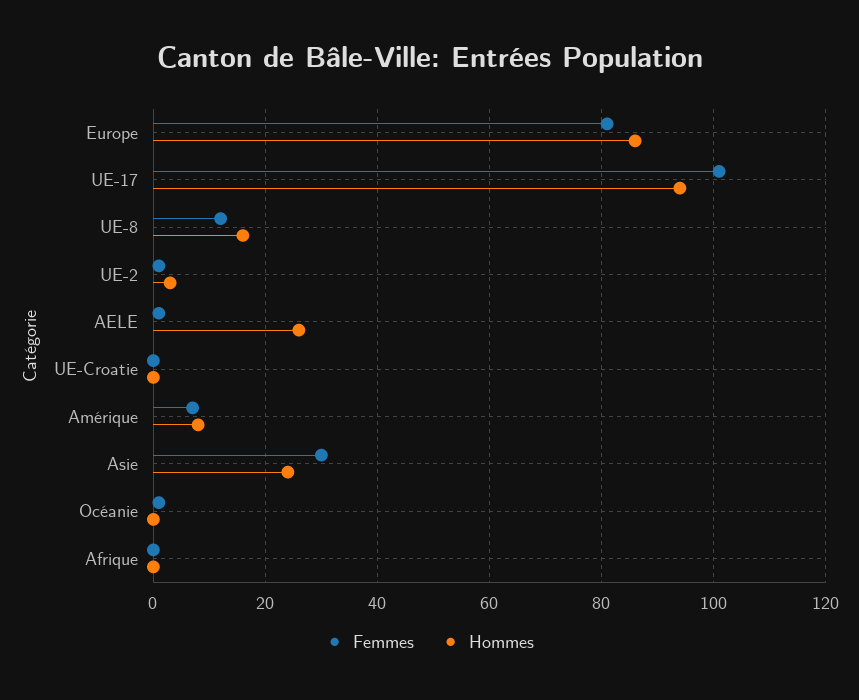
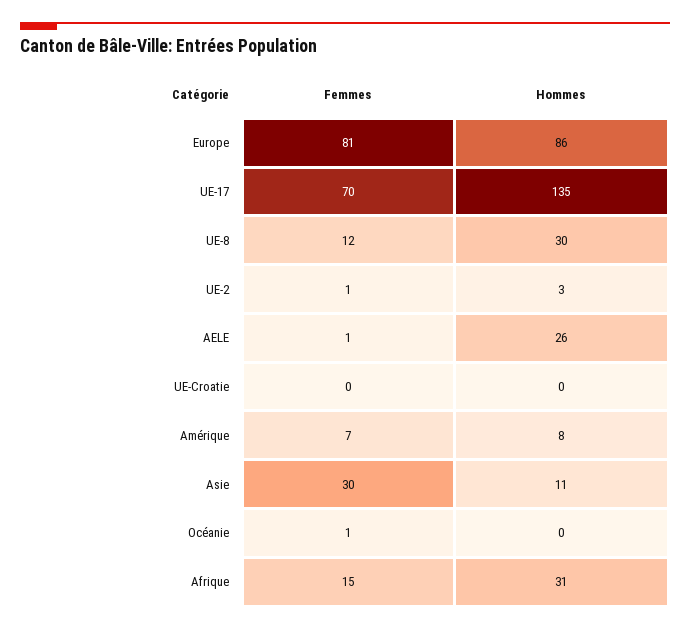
  {
    "Femmes": {
      "Europe": 81,
-     "UE-17": 100,
+     "UE-17": 70,
      "UE-8": 12,
      "UE-2": 1,
      "AELE": 1,
      "UE-Croatie": 0,
      "Amérique": 7,
      "Asie": 30,
      "Océanie": 1,
-     "Afrique": 0
+     "Afrique": 15
    },
    "Hommes": {
      "Europe": 86,
-     "UE-17": 95,
+     "UE-17": 135,
-     "UE-8": 15,
+     "UE-8": 30,
      "UE-2": 3,
      "AELE": 26,
      "UE-Croatie": 0,
      "Amérique": 8,
-     "Asie": 25,
+     "Asie": 11,
      "Océanie": 0,
-     "Afrique": 0
+     "Afrique": 31
    }
  }

